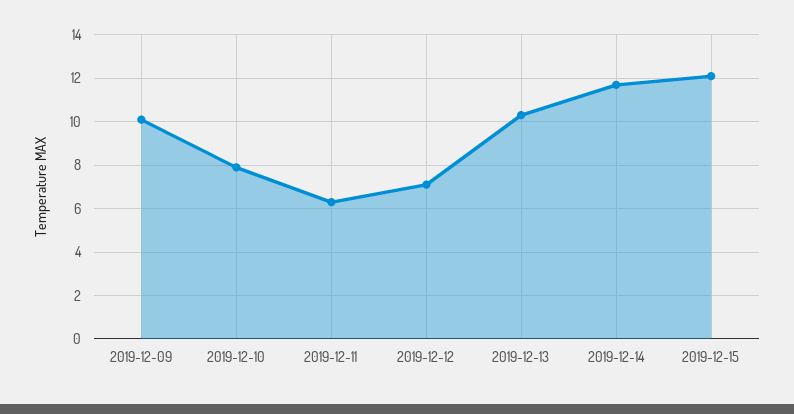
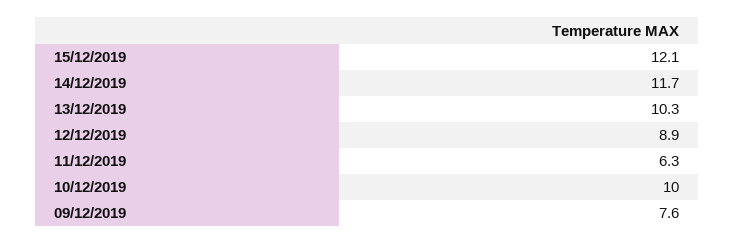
  {
-   "2019-12-09": 10,
+   "2019-12-09": 7.6,
-   "2019-12-10": 8,
+   "2019-12-10": 10,
    "2019-12-11": 6.3,
-   "2019-12-12": 7,
+   "2019-12-12": 8.9,
    "2019-12-13": 10.3,
    "2019-12-14": 11.7,
    "2019-12-15": 12.1
  }

